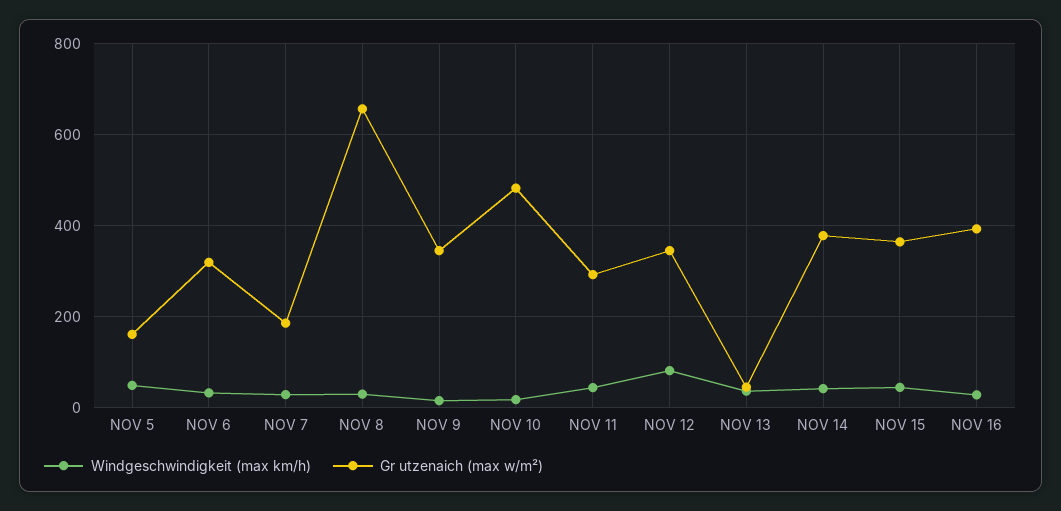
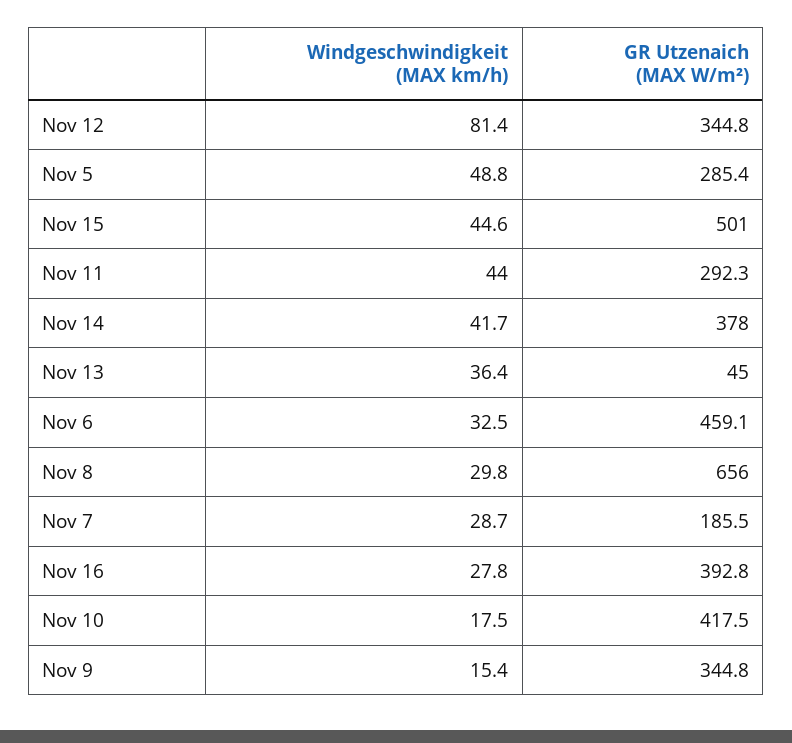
  {
    "Windgeschwindigkeit (max km/h)": {
      "NOV 5": 48.8,
      "NOV 6": 32.5,
      "NOV 7": 28.7,
      "NOV 8": 29.8,
      "NOV 9": 15.4,
      "NOV 10": 17.5,
      "NOV 11": 44,
      "NOV 12": 81.4,
      "NOV 13": 36.4,
      "NOV 14": 41.7,
      "NOV 15": 44.6,
      "NOV 16": 27.8
    },
    "Gr utzenaich (max w/m²)": {
-     "NOV 5": 160,
+     "NOV 5": 285.4,
-     "NOV 6": 320,
+     "NOV 6": 459.1,
      "NOV 7": 185.5,
      "NOV 8": 656,
      "NOV 9": 344.8,
-     "NOV 10": 480,
+     "NOV 10": 417.5,
      "NOV 11": 292.3,
      "NOV 12": 344.8,
      "NOV 13": 45,
      "NOV 14": 378,
-     "NOV 15": 360,
+     "NOV 15": 501,
      "NOV 16": 392.8
    }
  }

